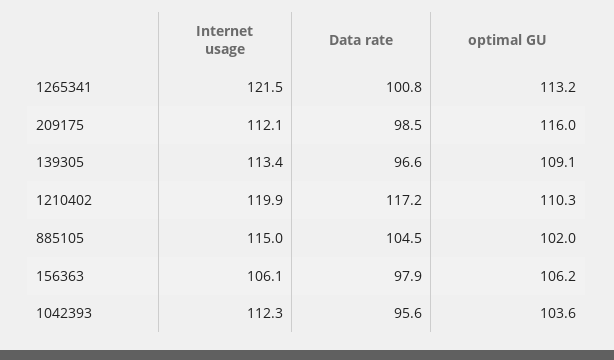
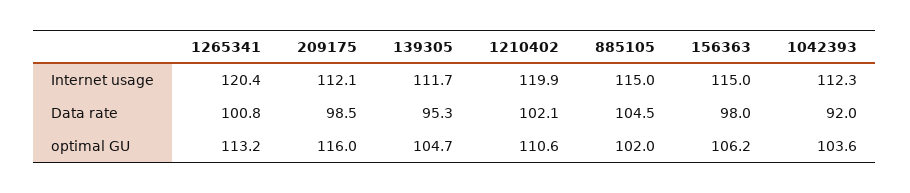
  {
    "Internet usage": {
-     "1265341": 121.5,
+     "1265341": 120.4,
      "209175": 112.1,
-     "139305": 113.4,
+     "139305": 111.7,
      "1210402": 119.9,
      "885105": 115,
-     "156363": 106.1,
+     "156363": 115,
      "1042393": 112.3
    },
    "Data rate": {
      "1265341": 100.8,
      "209175": 98.5,
-     "139305": 96.6,
+     "139305": 95.3,
-     "1210402": 117.2,
+     "1210402": 102.1,
      "885105": 104.5,
-     "156363": 97.9,
+     "156363": 98,
-     "1042393": 95.6
+     "1042393": 92
    },
    "optimal GU": {
      "1265341": 113.2,
      "209175": 116,
-     "139305": 109.1,
+     "139305": 104.7,
-     "1210402": 110.3,
+     "1210402": 110.6,
      "885105": 102,
      "156363": 106.2,
      "1042393": 103.6
    }
  }

